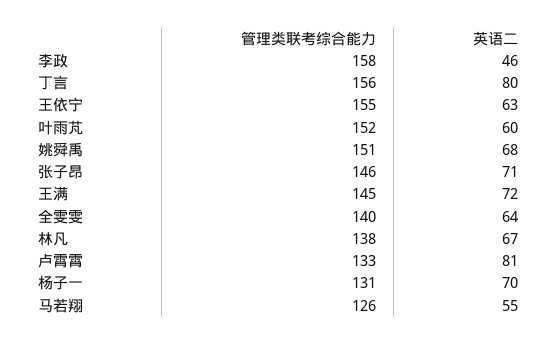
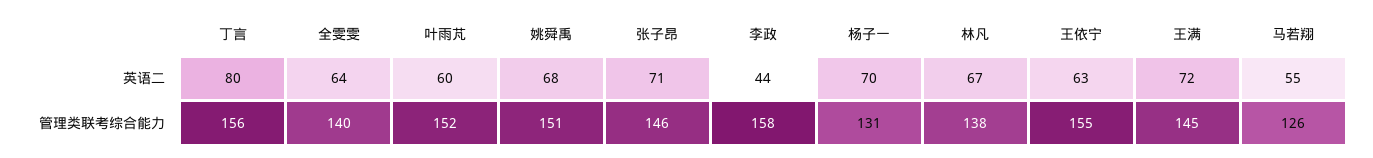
  {
    "管理类联考综合能力": {
      "李政": 158,
      "丁言": 156,
      "王依宁": 155,
      "叶雨芃": 152,
      "姚舜禹": 151,
      "张子昂": 146,
      "王满": 145,
      "全雯雯": 140,
      "林凡": 138,
-     "卢霄霄": 133,
      "杨子一": 131,
      "马若翔": 126
    },
    "英语二": {
-     "李政": 46,
+     "李政": 44,
      "丁言": 80,
      "王依宁": 63,
      "叶雨芃": 60,
      "姚舜禹": 68,
      "张子昂": 71,
      "王满": 72,
      "全雯雯": 64,
      "林凡": 67,
-     "卢霄霄": 81,
      "杨子一": 70,
      "马若翔": 55
    }
  }

